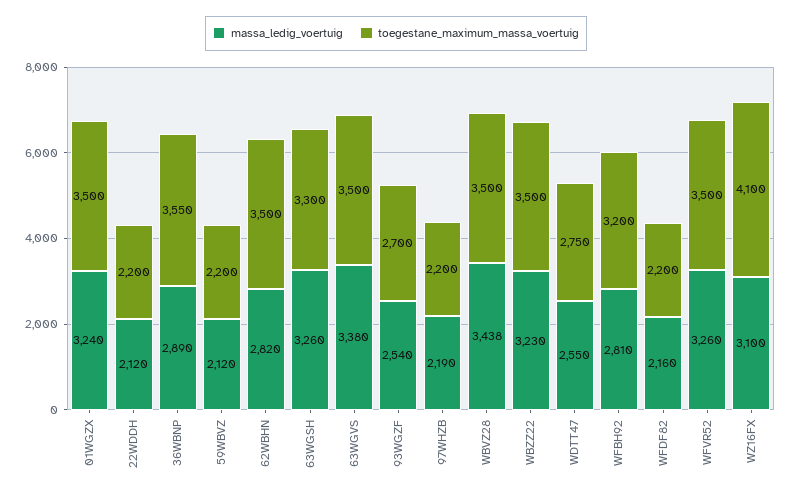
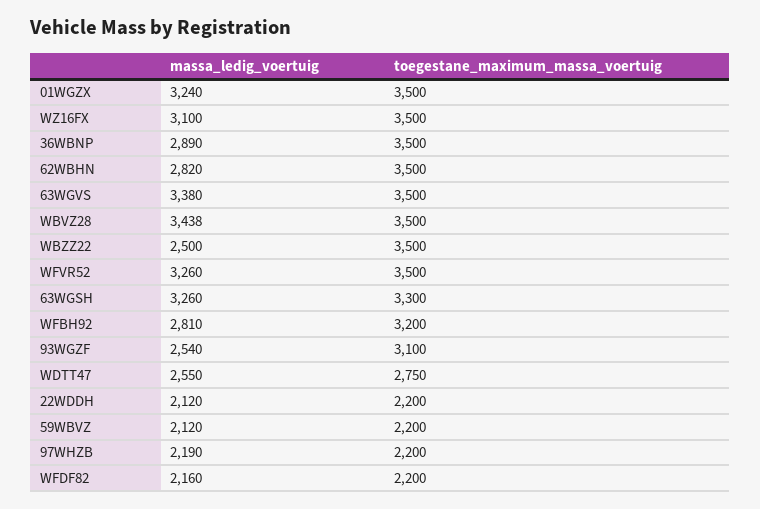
  {
    "massa_ledig_voertuig": {
      "01WGZX": 3240,
      "22WDDH": 2120,
      "36WBNP": 2890,
      "59WBVZ": 2120,
      "62WBHN": 2820,
      "63WGSH": 3260,
      "63WGVS": 3380,
      "93WGZF": 2540,
      "97WHZB": 2190,
      "WBVZ28": 3438,
-     "WBZZ22": 3230,
+     "WBZZ22": 2500,
      "WDTT47": 2550,
      "WFBH92": 2810,
      "WFDF82": 2160,
      "WFVR52": 3260,
      "WZ16FX": 3100
    },
    "toegestane_maximum_massa_voertuig": {
      "01WGZX": 3500,
      "22WDDH": 2200,
-     "36WBNP": 3550,
+     "36WBNP": 3500,
      "59WBVZ": 2200,
      "62WBHN": 3500,
      "63WGSH": 3300,
      "63WGVS": 3500,
-     "93WGZF": 2700,
+     "93WGZF": 3100,
      "97WHZB": 2200,
      "WBVZ28": 3500,
      "WBZZ22": 3500,
      "WDTT47": 2750,
      "WFBH92": 3200,
      "WFDF82": 2200,
      "WFVR52": 3500,
-     "WZ16FX": 4100
+     "WZ16FX": 3500
    }
  }

